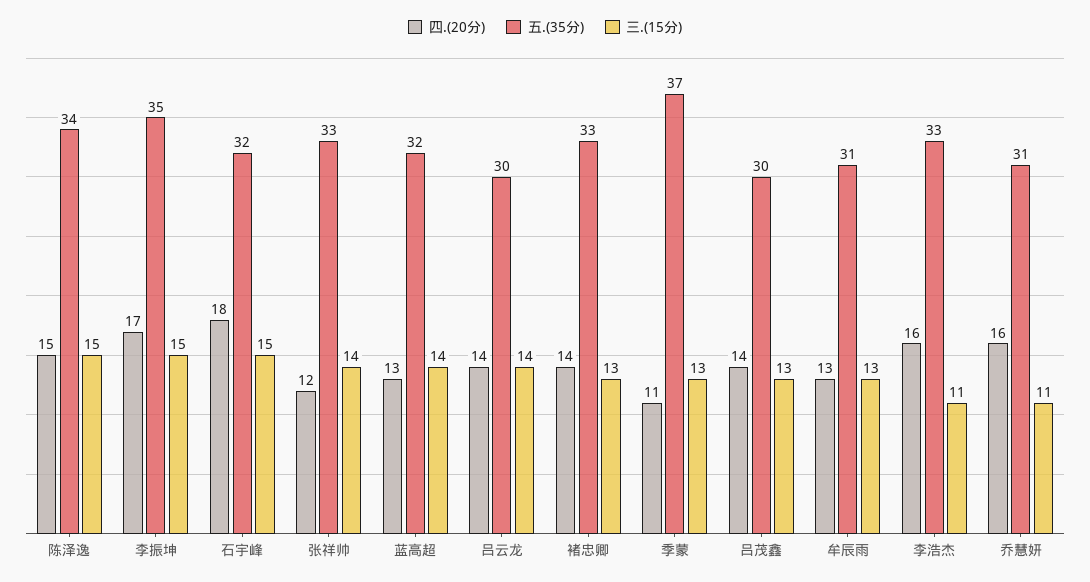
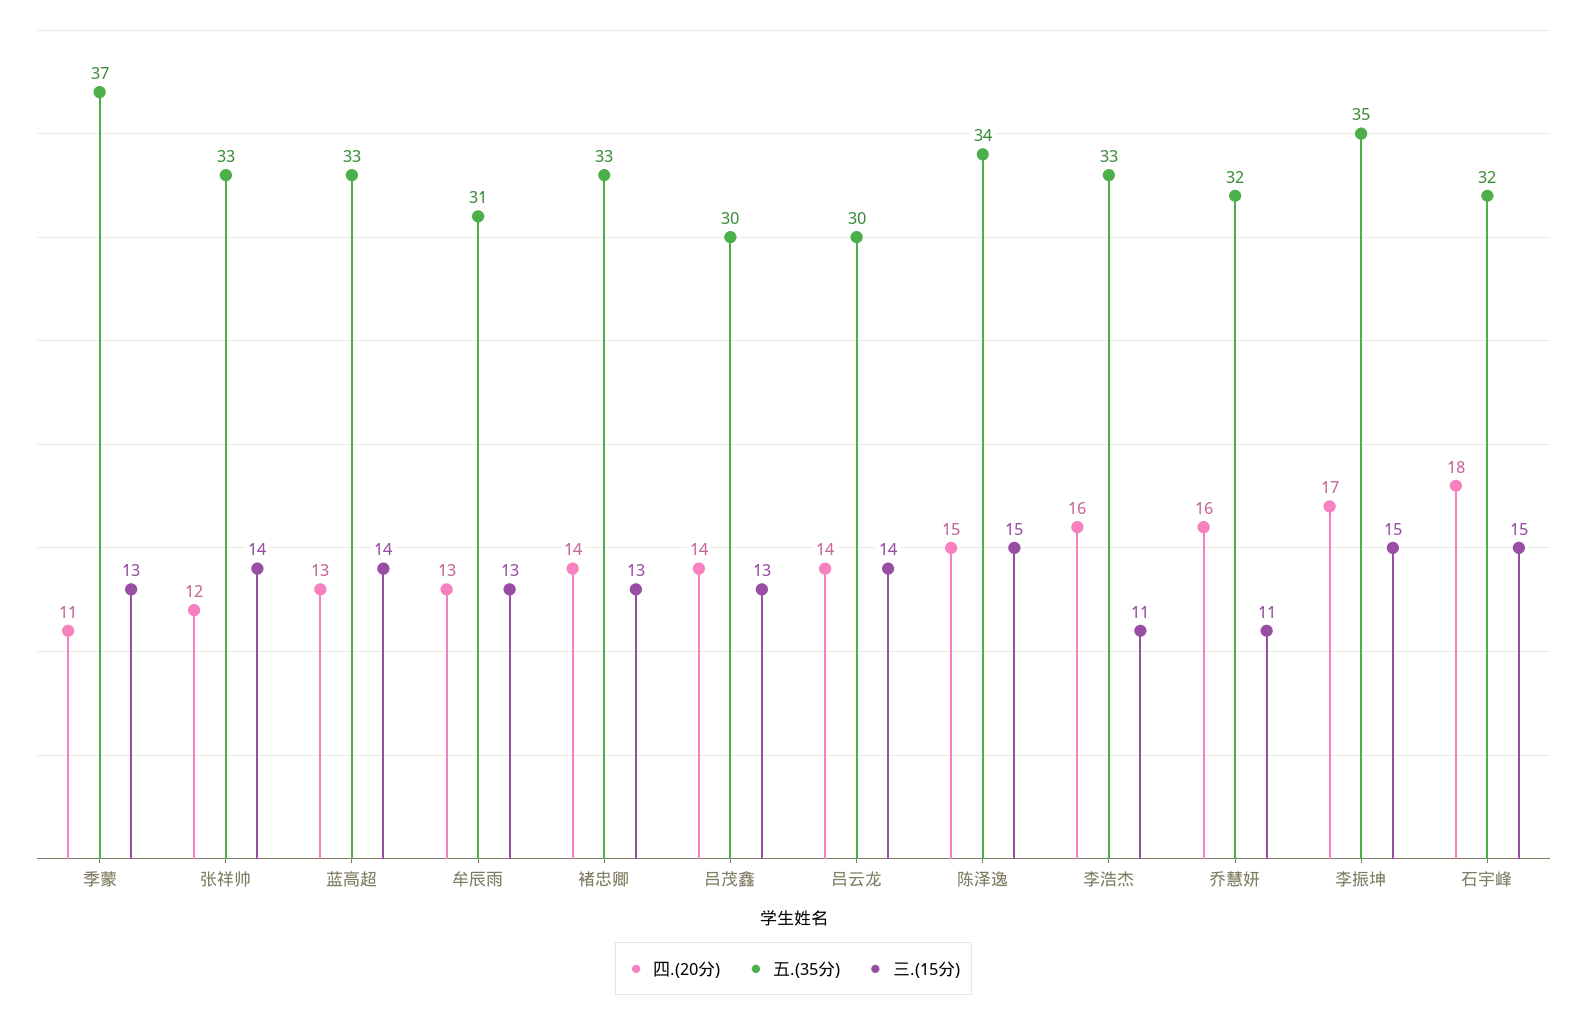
  {
    "四.(20分)": {
      "陈泽逸": 15,
      "李振坤": 17,
      "石宇峰": 18,
      "张祥帅": 12,
      "蓝高超": 13,
      "吕云龙": 14,
      "褚忠卿": 14,
      "季蒙": 11,
      "吕茂鑫": 14,
      "牟辰雨": 13,
      "李浩杰": 16,
      "乔慧妍": 16
    },
    "五.(35分)": {
      "陈泽逸": 34,
      "李振坤": 35,
      "石宇峰": 32,
      "张祥帅": 33,
-     "蓝高超": 32,
+     "蓝高超": 33,
      "吕云龙": 30,
      "褚忠卿": 33,
      "季蒙": 37,
      "吕茂鑫": 30,
      "牟辰雨": 31,
      "李浩杰": 33,
-     "乔慧妍": 31
+     "乔慧妍": 32
    },
    "三.(15分)": {
      "陈泽逸": 15,
      "李振坤": 15,
      "石宇峰": 15,
      "张祥帅": 14,
      "蓝高超": 14,
      "吕云龙": 14,
      "褚忠卿": 13,
      "季蒙": 13,
      "吕茂鑫": 13,
      "牟辰雨": 13,
      "李浩杰": 11,
      "乔慧妍": 11
    }
  }

